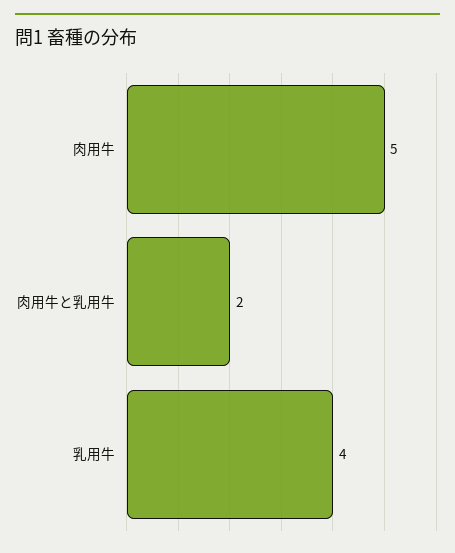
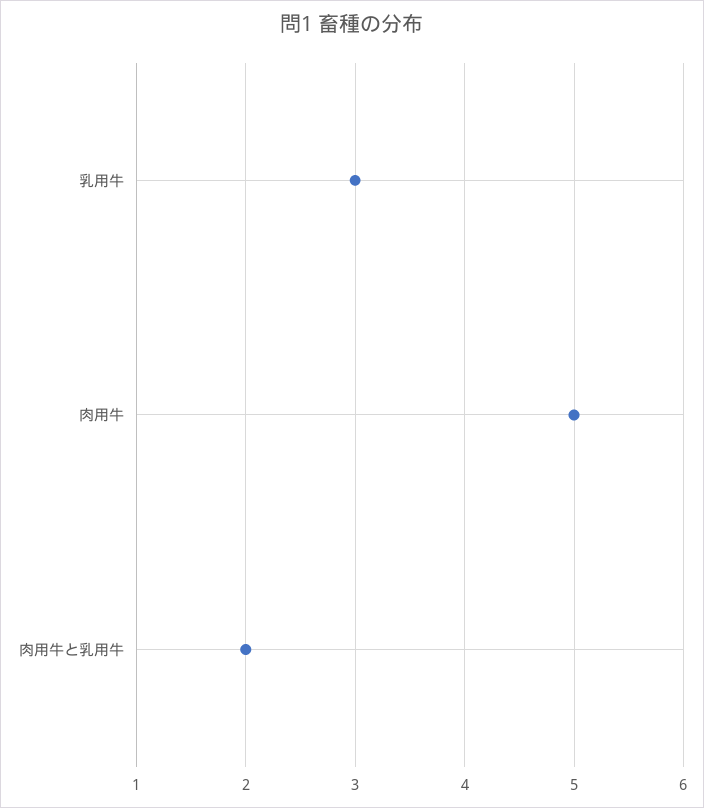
  {
    "肉用牛": 5,
    "肉用牛と乳用牛": 2,
-   "乳用牛": 4
+   "乳用牛": 3
  }

